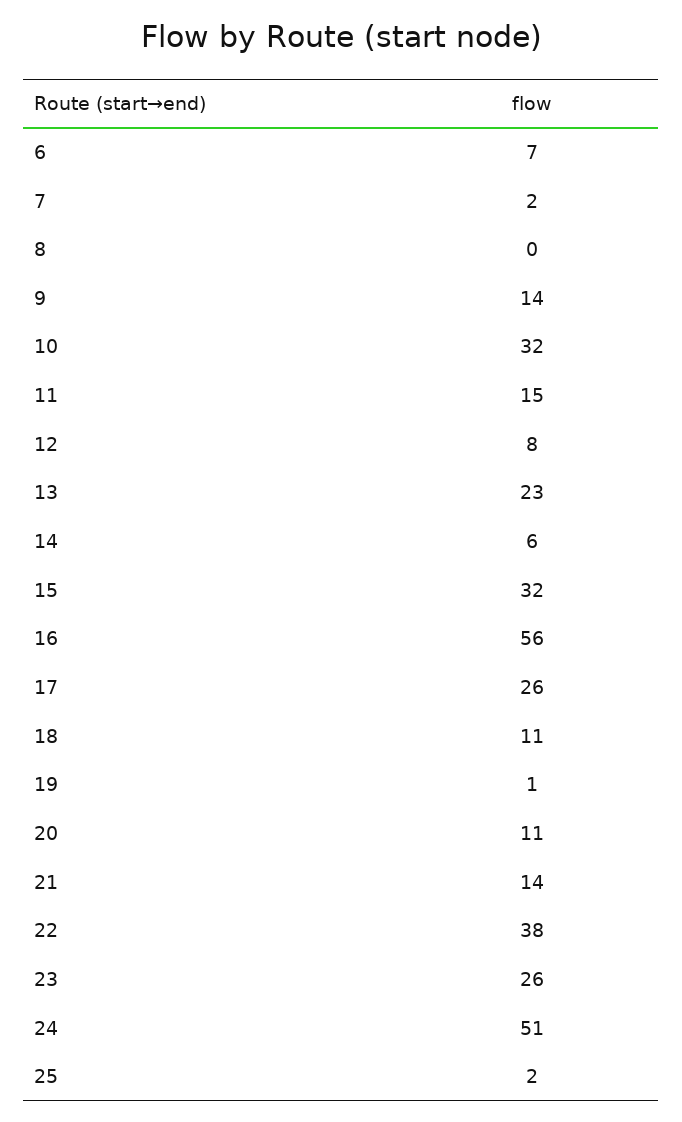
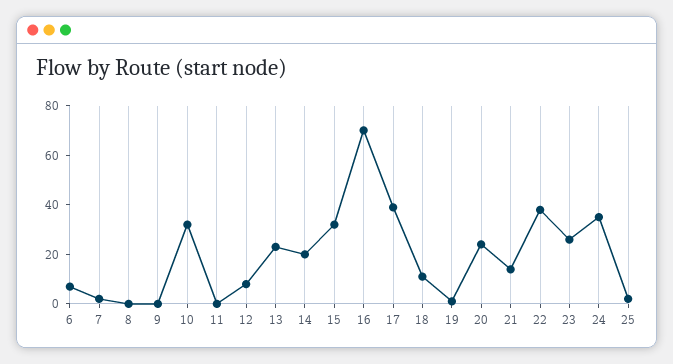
  {
    "6": 7,
    "7": 2,
    "8": 0,
-   "9": 14,
+   "9": 0,
    "10": 32,
-   "11": 15,
+   "11": 0,
    "12": 8,
    "13": 23,
-   "14": 6,
+   "14": 20,
    "15": 32,
-   "16": 56,
+   "16": 70,
-   "17": 26,
+   "17": 40,
    "18": 11,
    "19": 1,
-   "20": 11,
+   "20": 25,
    "21": 14,
    "22": 38,
    "23": 26,
-   "24": 51,
+   "24": 35,
    "25": 2
  }

